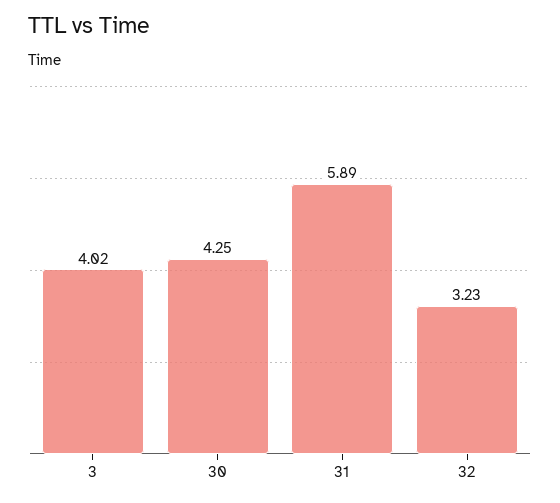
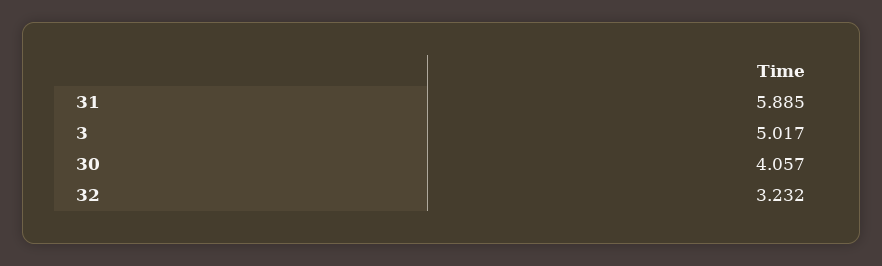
  {
-   "3": 4.02,
+   "3": 5.017,
-   "30": 4.25,
+   "30": 4.057,
    "31": 5.885,
    "32": 3.232
  }

